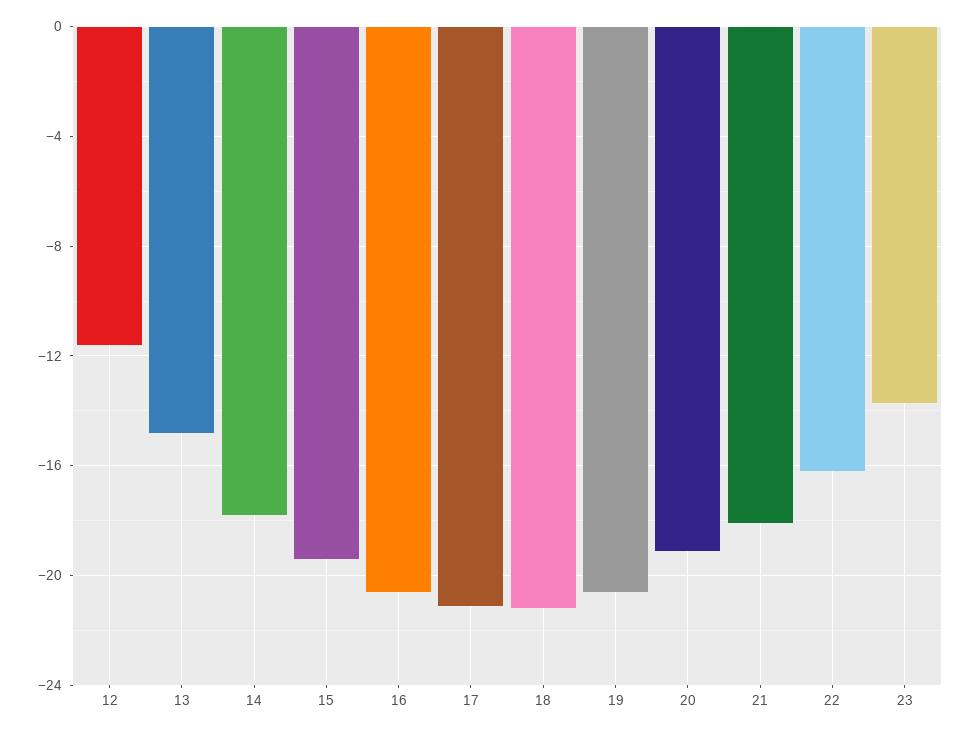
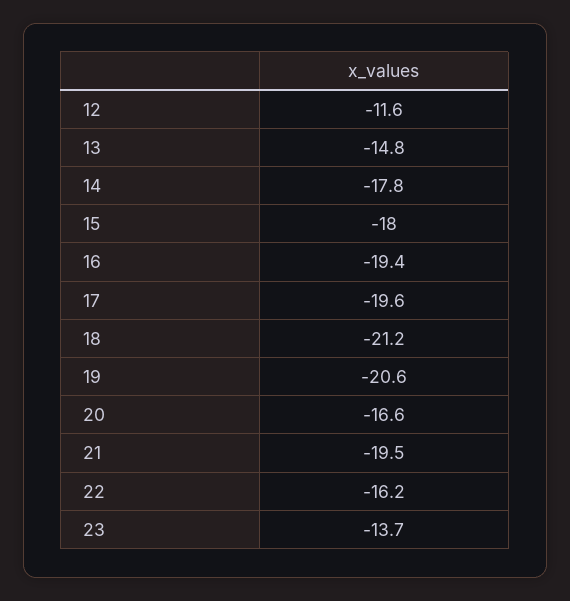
  {
    "12": -11.6,
    "13": -14.8,
    "14": -17.8,
-   "15": -19.5,
+   "15": -18,
-   "16": -20.5,
+   "16": -19.4,
-   "17": -21,
+   "17": -19.6,
    "18": -21.2,
    "19": -20.6,
-   "20": -19,
+   "20": -16.6,
-   "21": -18,
+   "21": -19.5,
    "22": -16.2,
    "23": -13.7
  }

